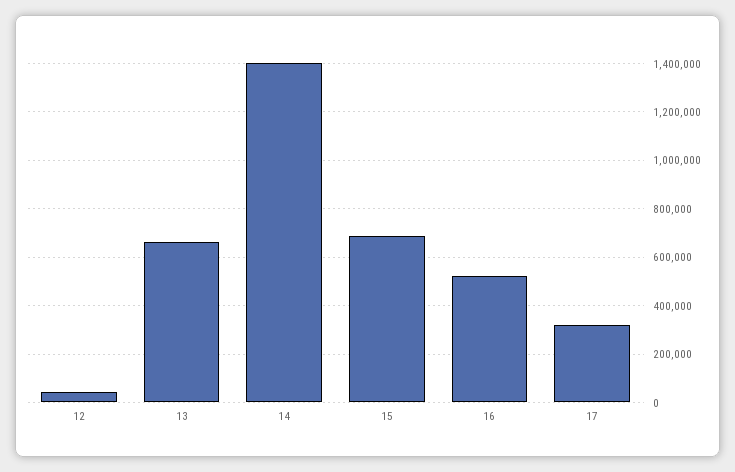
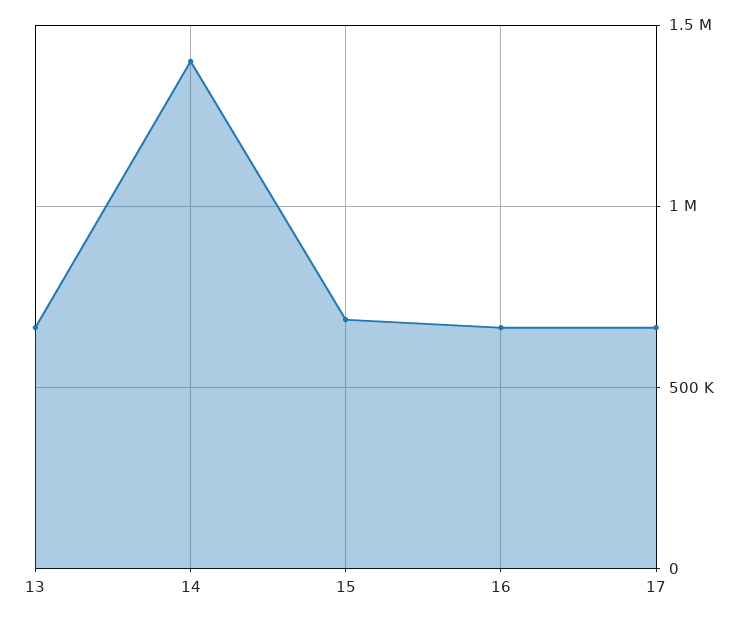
  {
-   "12": 50000,
    "13": 675000,
    "14": 1400000,
    "15": 675000,
-   "16": 525000,
+   "16": 650000,
-   "17": 325000
+   "17": 650000
  }

